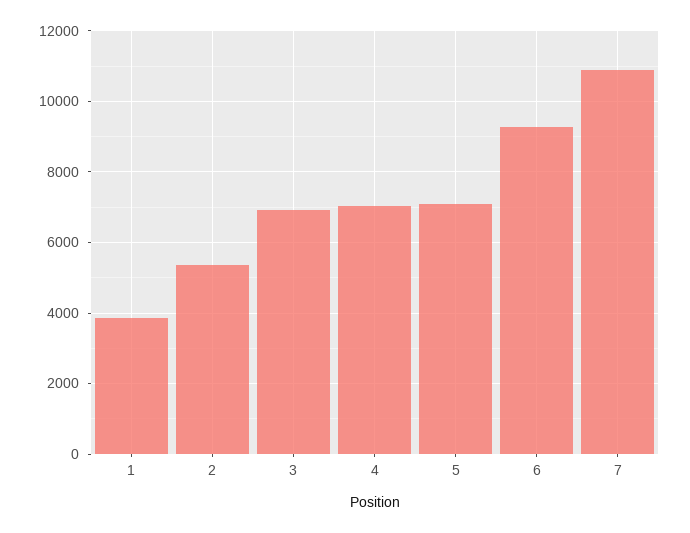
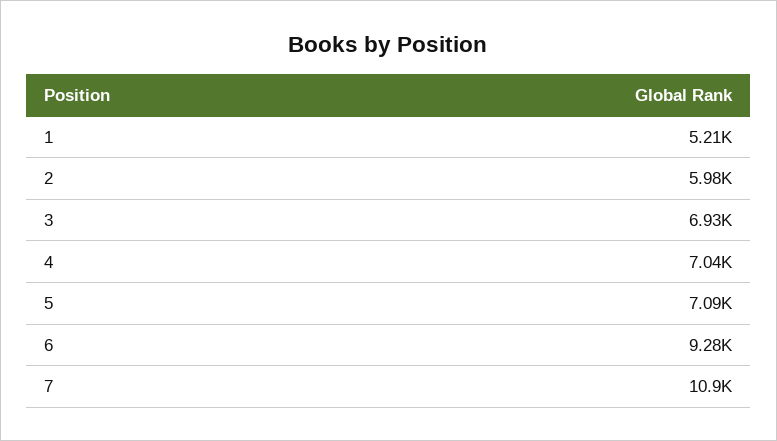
  {
-   "1": 3800,
+   "1": 5210,
-   "2": 5400,
+   "2": 5980,
    "3": 6930,
    "4": 7040,
    "5": 7090,
    "6": 9280,
    "7": 10900
  }

